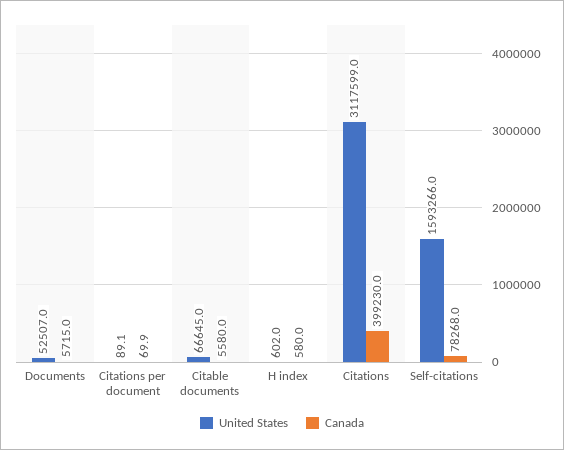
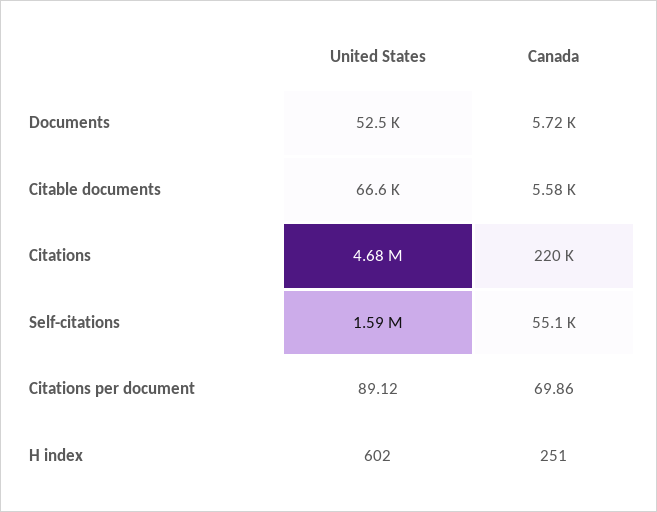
  {
    "United States": {
      "Documents": 52507,
      "Citations per document": 89.12,
      "Citable documents": 66645,
      "H index": 602,
-     "Citations": 3117599,
+     "Citations": 4680000,
      "Self-citations": 1593266
    },
    "Canada": {
      "Documents": 5715,
      "Citations per document": 69.86,
      "Citable documents": 5580,
-     "H index": 580,
+     "H index": 251,
-     "Citations": 399230,
+     "Citations": 220000,
-     "Self-citations": 78268
+     "Self-citations": 55100
    }
  }

